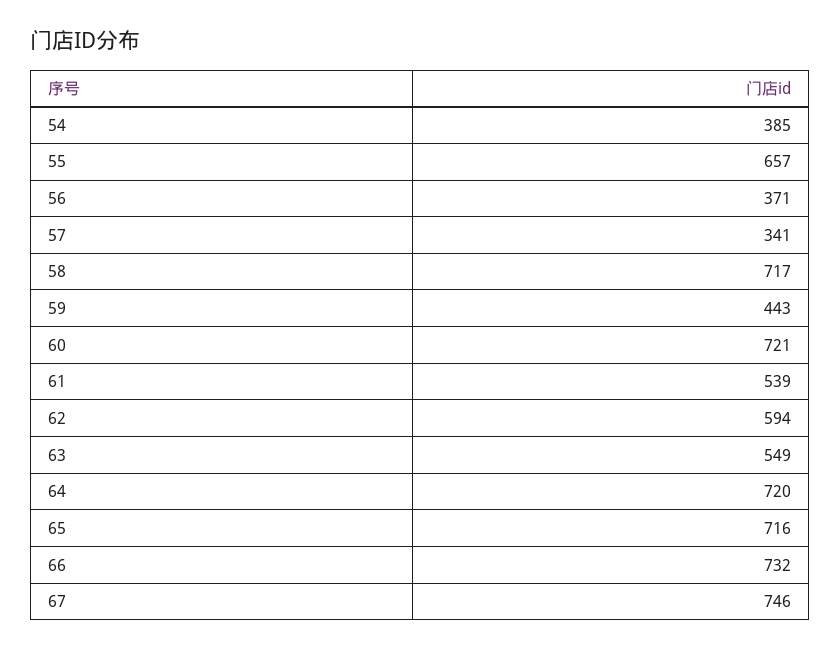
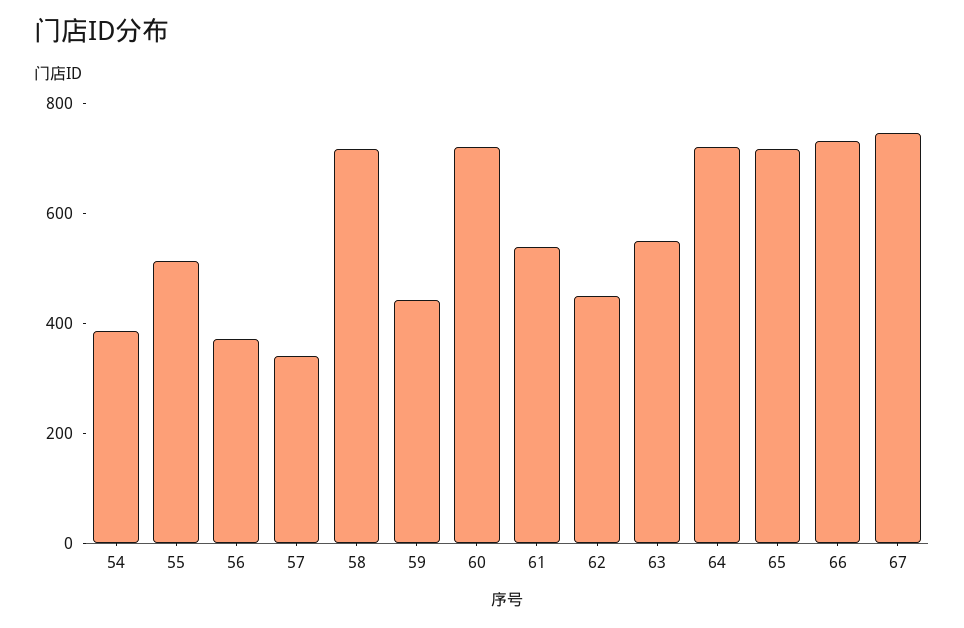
  {
    "54": 385,
-   "55": 657,
+   "55": 500,
    "56": 371,
    "57": 341,
    "58": 717,
    "59": 443,
    "60": 721,
    "61": 539,
-   "62": 594,
+   "62": 450,
    "63": 549,
    "64": 720,
    "65": 716,
    "66": 732,
    "67": 746
  }

